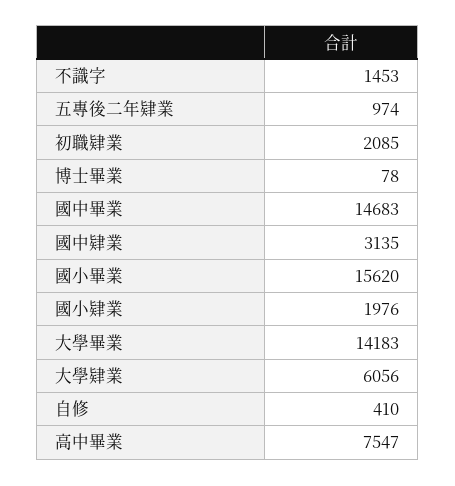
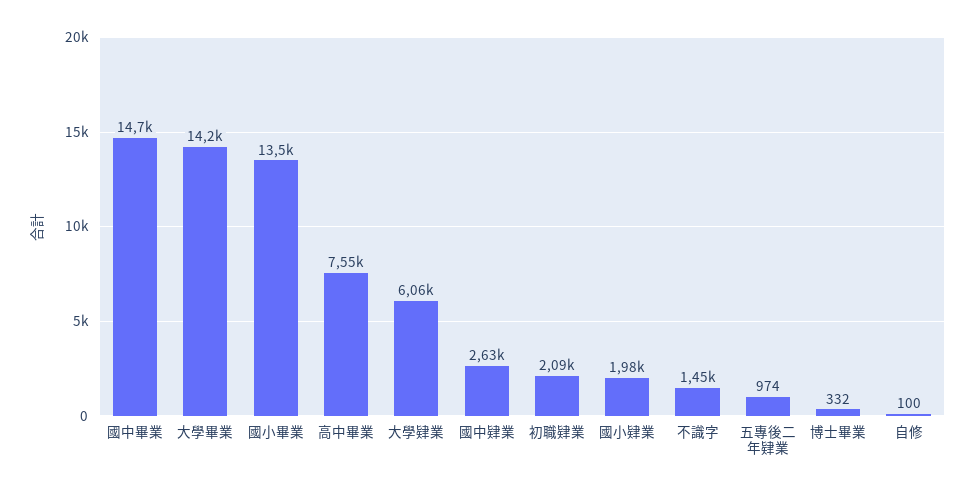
  {
    "不識字": 1453,
    "五專後二年肄業": 974,
    "初職肄業": 2085,
-   "博士畢業": 78,
+   "博士畢業": 332,
    "國中畢業": 14683,
-   "國中肄業": 3135,
+   "國中肄業": 2630,
-   "國小畢業": 15620,
+   "國小畢業": 13500,
    "國小肄業": 1976,
    "大學畢業": 14183,
    "大學肄業": 6056,
-   "自修": 410,
+   "自修": 100,
    "高中畢業": 7547
  }

